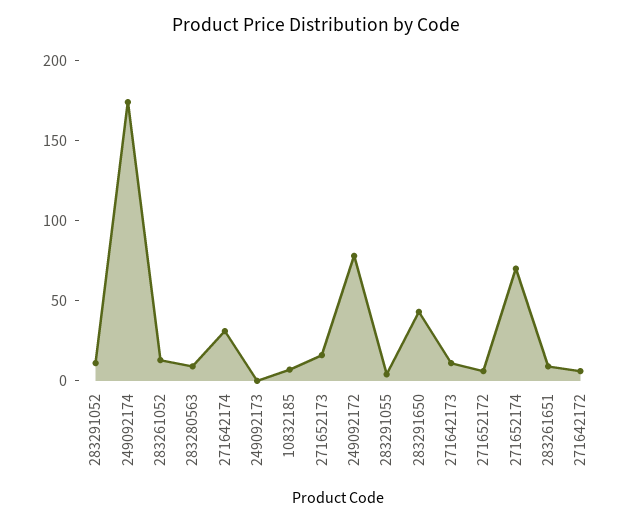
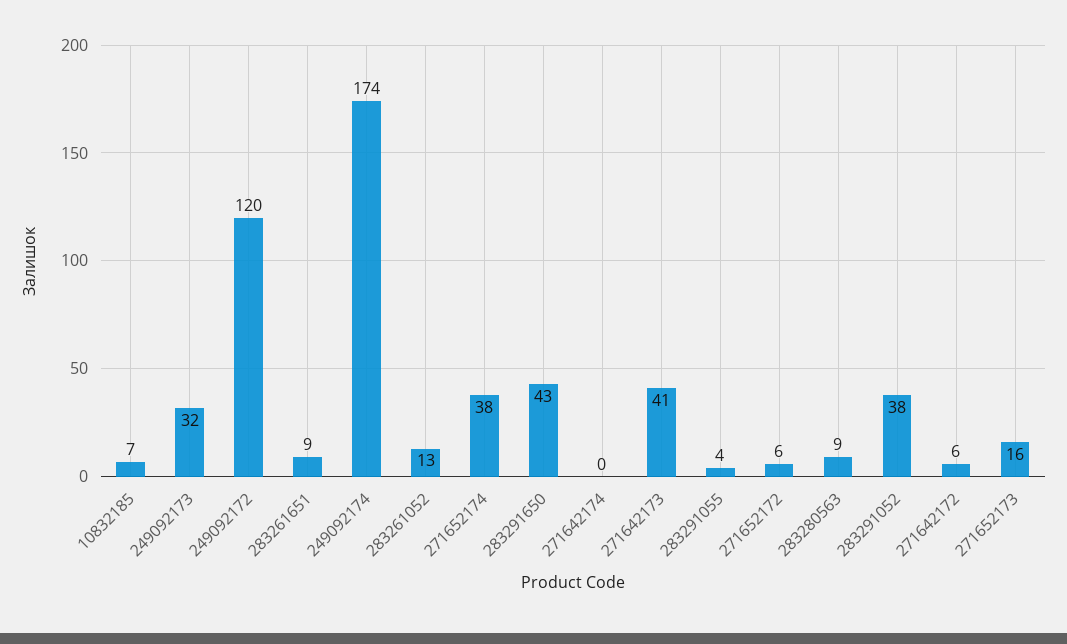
  {
-   "283291052": 10,
+   "283291052": 38,
    "249092174": 174,
    "283261052": 13,
    "283280563": 9,
-   "271642174": 30,
+   "271642174": 0,
-   "249092173": 0,
+   "249092173": 32,
    "10832185": 7,
    "271652173": 16,
-   "249092172": 80,
+   "249092172": 120,
    "283291055": 4,
    "283291650": 43,
-   "271642173": 10,
+   "271642173": 41,
    "271652172": 6,
-   "271652174": 70,
+   "271652174": 38,
    "283261651": 9,
    "271642172": 6
  }

